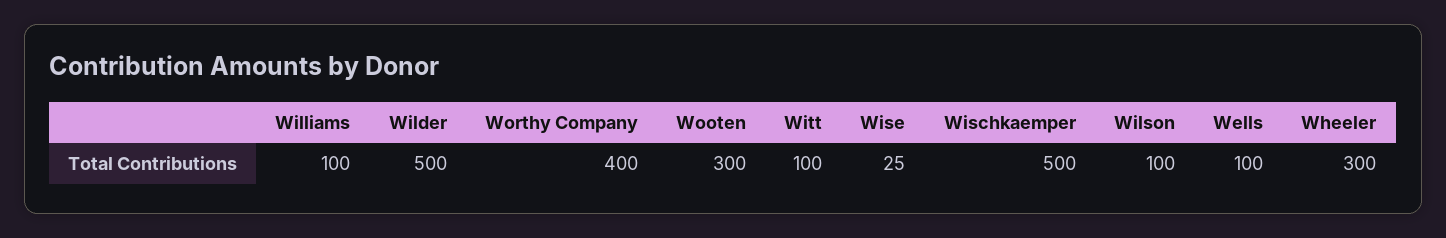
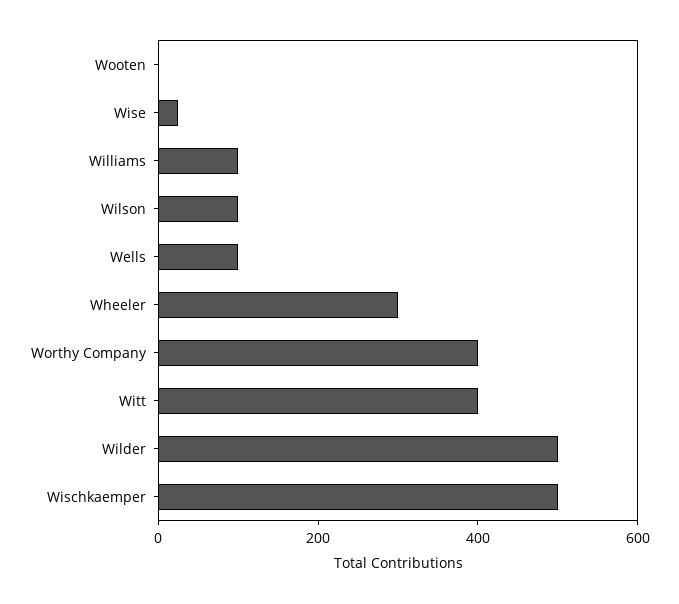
  {
    "Williams": 100,
    "Wilder": 500,
    "Worthy Company": 400,
-   "Wooten": 300,
+   "Wooten": 0,
-   "Witt": 100,
+   "Witt": 400,
    "Wise": 25,
    "Wischkaemper": 500,
    "Wilson": 100,
    "Wells": 100,
    "Wheeler": 300
  }

